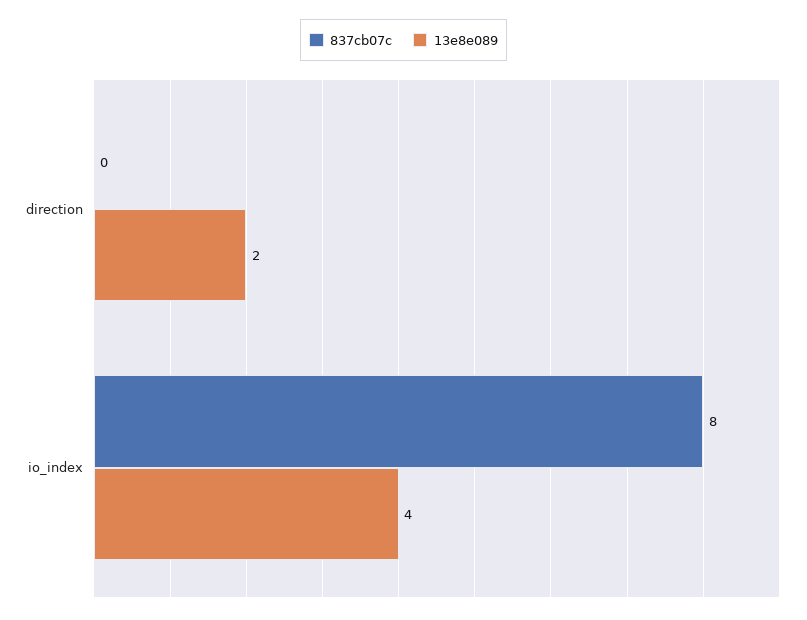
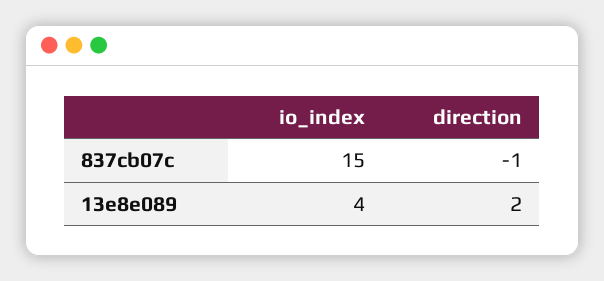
  {
    "837cb07c": {
-     "direction": 0,
+     "direction": -1,
-     "io_index": 8
+     "io_index": 15
    },
    "13e8e089": {
      "direction": 2,
      "io_index": 4
    }
  }

